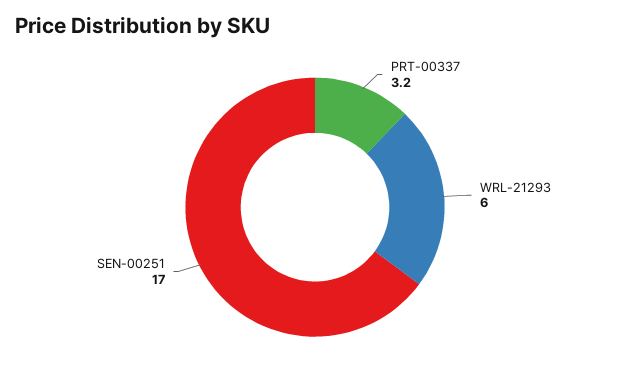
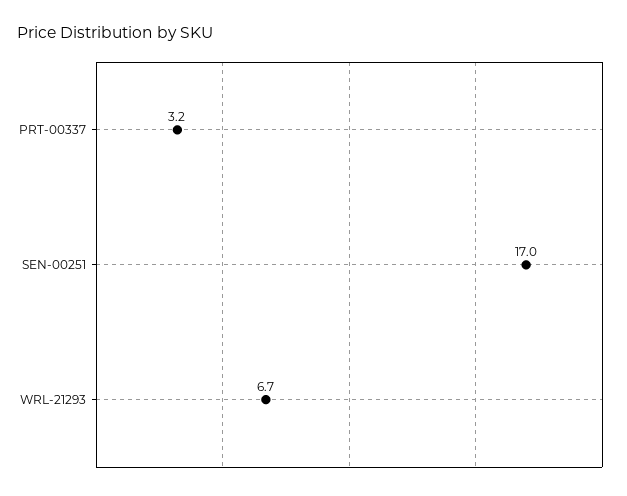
  {
    "PRT-00337": 3.2,
-   "WRL-21293": 6,
+   "WRL-21293": 6.7,
    "SEN-00251": 17
  }

